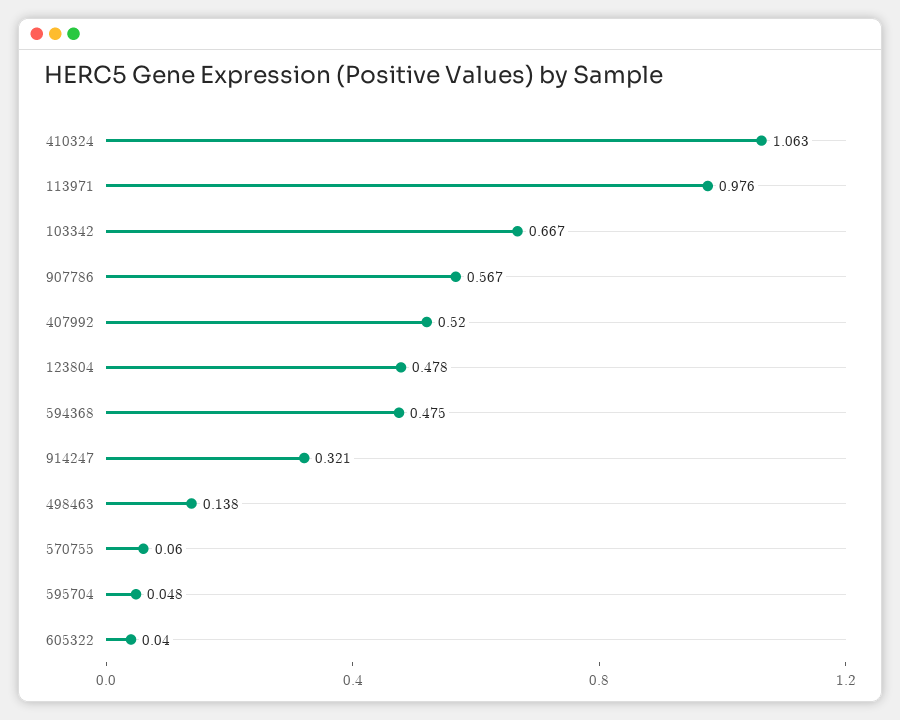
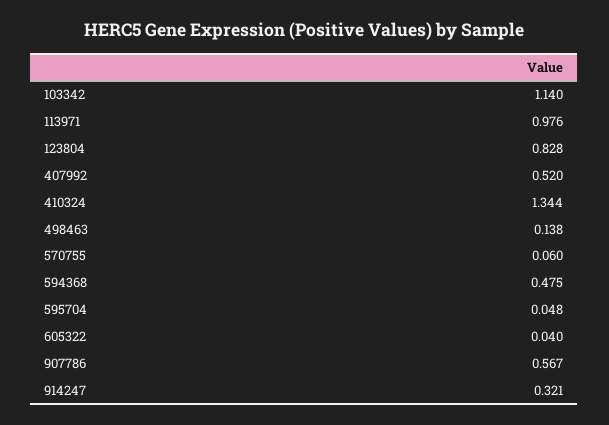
  {
-   "410324": 1.063,
+   "410324": 1.344,
    "113971": 0.976,
-   "103342": 0.667,
+   "103342": 1.14,
    "907786": 0.567,
    "407992": 0.52,
-   "123804": 0.478,
+   "123804": 0.828,
    "594368": 0.475,
    "914247": 0.321,
    "498463": 0.138,
    "570755": 0.06,
    "595704": 0.048,
    "605322": 0.04
  }

